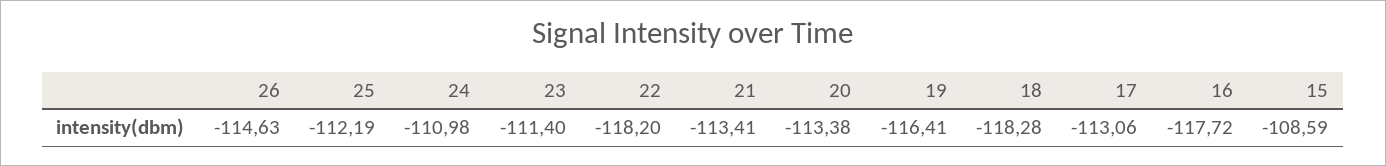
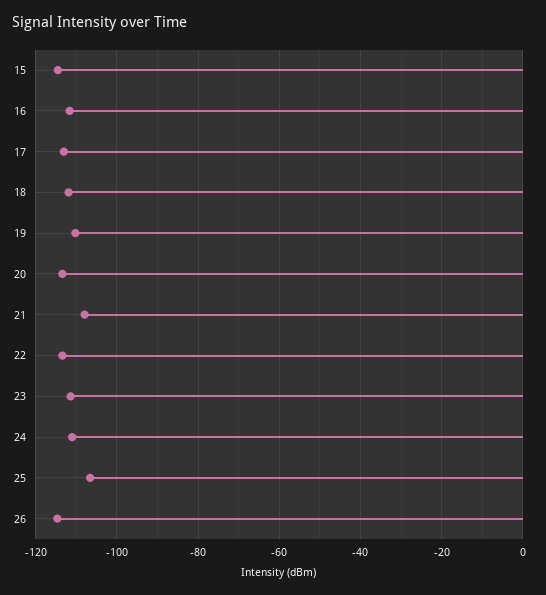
  {
    "26": -114.63,
-   "25": -112.19,
+   "25": -106,
    "24": -110.98,
    "23": -111.4,
-   "22": -118.2,
+   "22": -114,
-   "21": -113.41,
+   "21": -108,
    "20": -113.38,
-   "19": -116.41,
+   "19": -110,
-   "18": -118.28,
+   "18": -112,
    "17": -113.06,
-   "16": -117.72,
+   "16": -112,
-   "15": -108.59
+   "15": -114
  }

